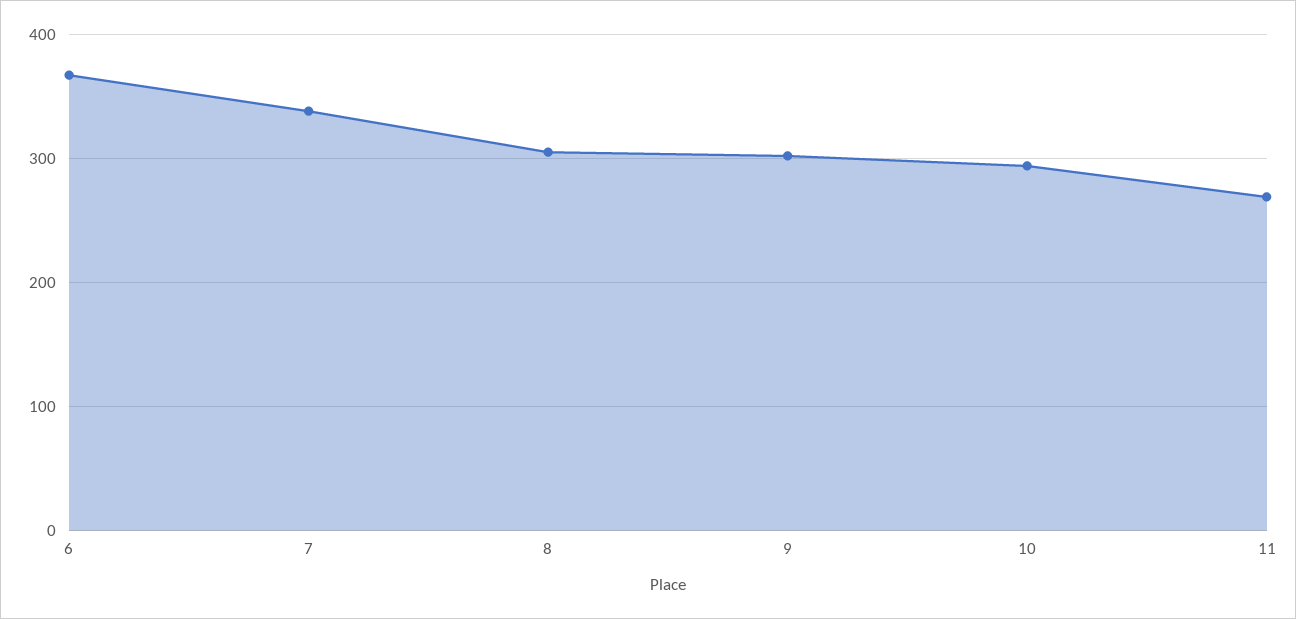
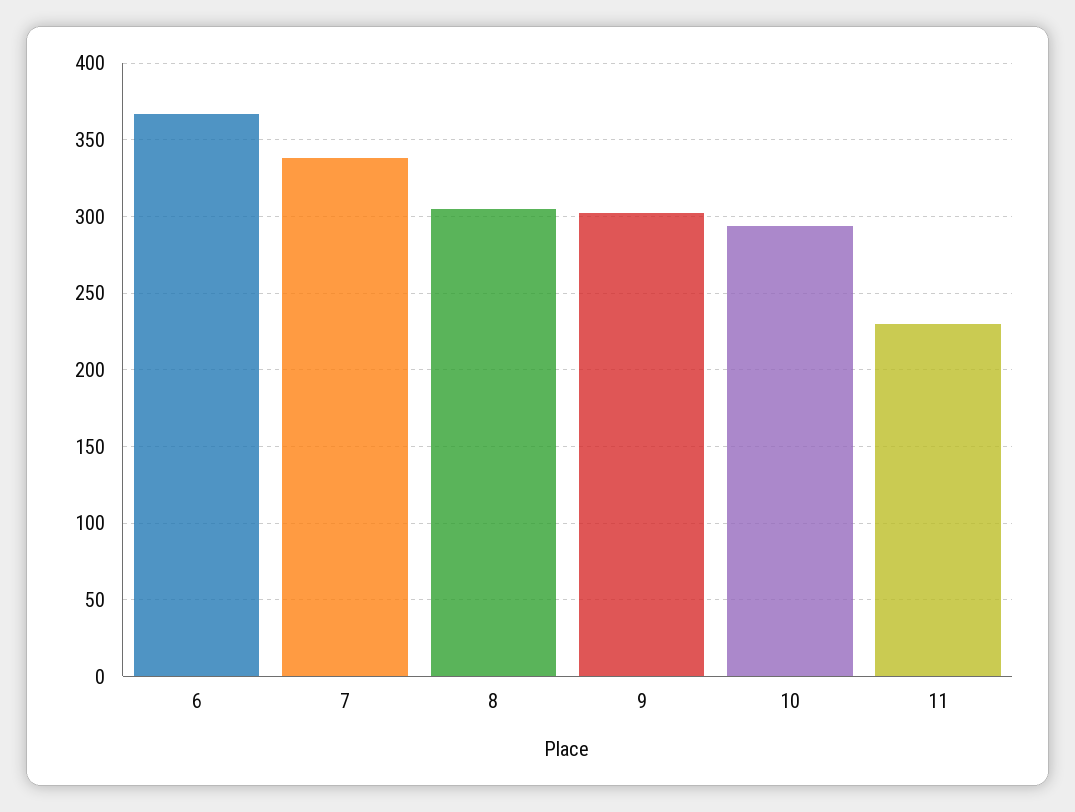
  {
    "6": 365,
    "7": 340,
    "8": 305,
    "9": 300,
    "10": 295,
-   "11": 270
+   "11": 230
  }

